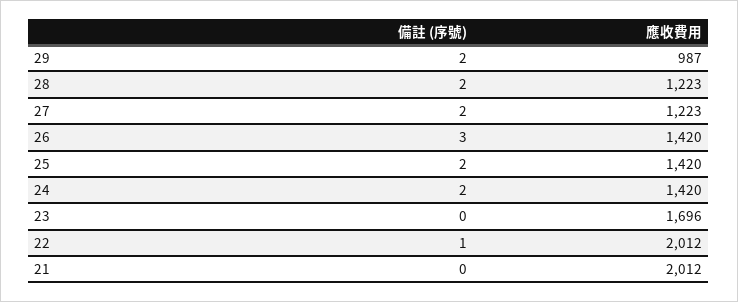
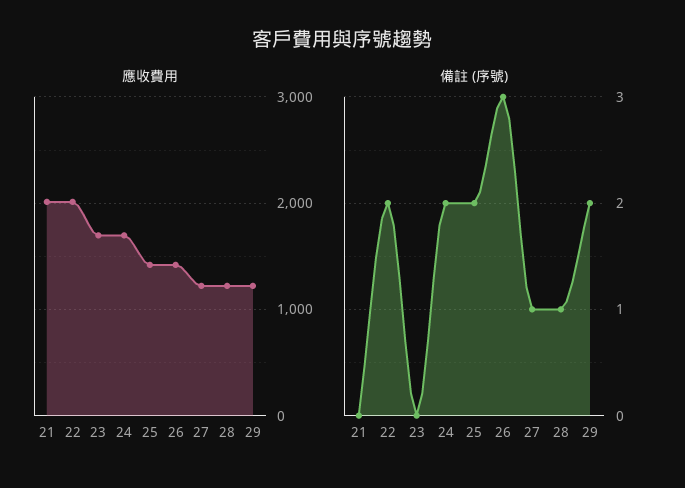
  {
    "備註 (序號)": {
      "29": 2,
-     "28": 2,
+     "28": 1,
-     "27": 2,
+     "27": 1,
      "26": 3,
      "25": 2,
      "24": 2,
      "23": 0,
-     "22": 1,
+     "22": 2,
      "21": 0
    },
    "應收費用": {
-     "29": 987,
+     "29": 1200,
      "28": 1223,
      "27": 1223,
      "26": 1420,
      "25": 1420,
-     "24": 1420,
+     "24": 1700,
      "23": 1696,
      "22": 2012,
      "21": 2012
    }
  }

